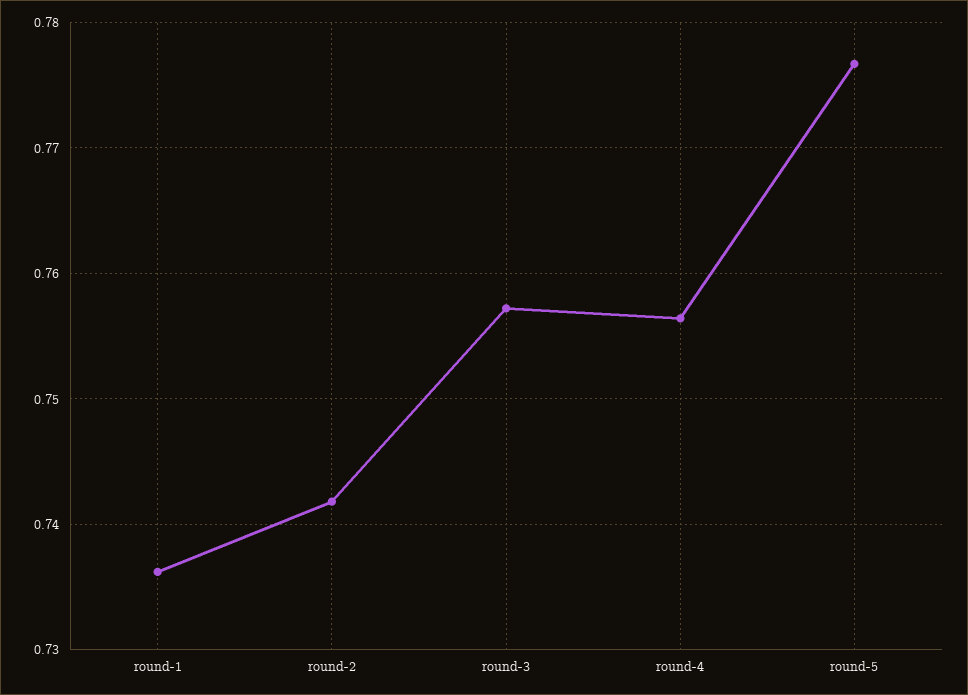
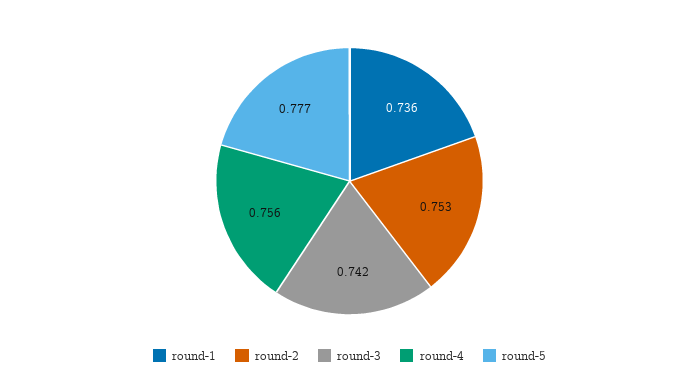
  {
    "round-1": 0.736,
-   "round-2": 0.742,
+   "round-2": 0.753,
-   "round-3": 0.757,
+   "round-3": 0.742,
    "round-4": 0.756,
    "round-5": 0.777
  }

